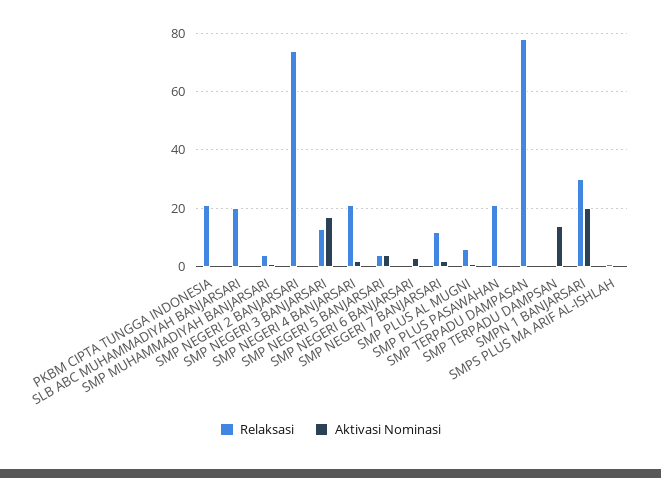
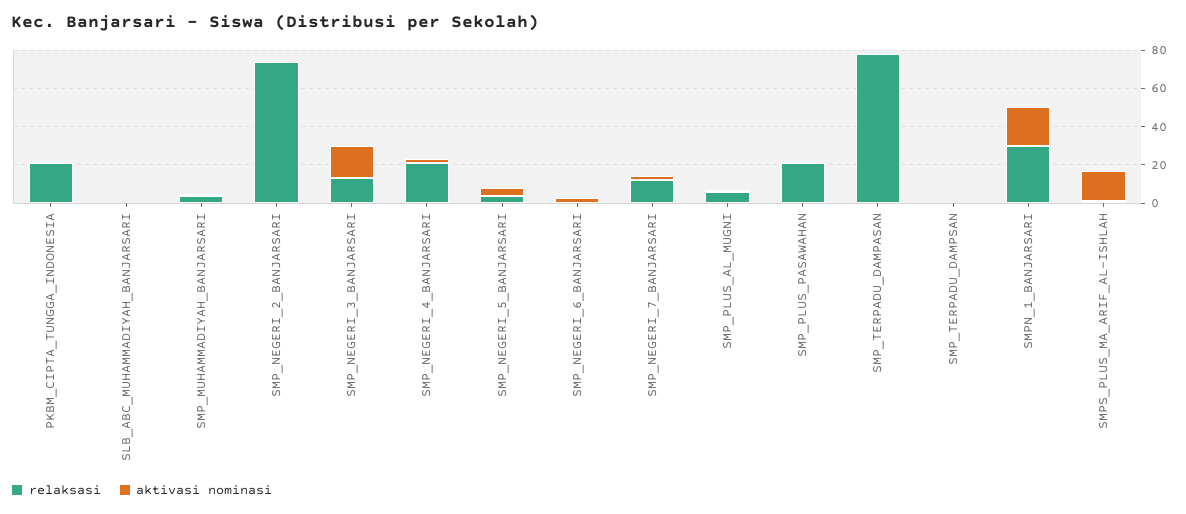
  {
    "Relaksasi": {
      "PKBM CIPTA TUNGGA INDONESIA": 20,
-     "SLB ABC MUHAMMADIYAH BANJARSARI": 20,
+     "SLB ABC MUHAMMADIYAH BANJARSARI": 0,
      "SMP MUHAMMADIYAH BANJARSARI": 5,
      "SMP NEGERI 2 BANJARSARI": 75,
      "SMP NEGERI 3 BANJARSARI": 15,
      "SMP NEGERI 4 BANJARSARI": 20,
      "SMP NEGERI 5 BANJARSARI": 5,
      "SMP NEGERI 6 BANJARSARI": 0,
      "SMP NEGERI 7 BANJARSARI": 10,
      "SMP PLUS AL MUGNI": 5,
      "SMP PLUS PASAWAHAN": 20,
      "SMP TERPADU DAMPASAN": 80,
      "SMP TERPADU DAMPSAN": 0,
      "SMPN 1 BANJARSARI": 30,
      "SMPS PLUS MA ARIF AL-ISHLAH": 0
    },
    "Aktivasi Nominasi": {
      "PKBM CIPTA TUNGGA INDONESIA": 0,
      "SLB ABC MUHAMMADIYAH BANJARSARI": 0,
      "SMP MUHAMMADIYAH BANJARSARI": 0,
      "SMP NEGERI 2 BANJARSARI": 0,
      "SMP NEGERI 3 BANJARSARI": 15,
      "SMP NEGERI 4 BANJARSARI": 0,
      "SMP NEGERI 5 BANJARSARI": 5,
      "SMP NEGERI 6 BANJARSARI": 5,
      "SMP NEGERI 7 BANJARSARI": 0,
      "SMP PLUS AL MUGNI": 0,
      "SMP PLUS PASAWAHAN": 0,
      "SMP TERPADU DAMPASAN": 0,
-     "SMP TERPADU DAMPSAN": 15,
+     "SMP TERPADU DAMPSAN": 0,
      "SMPN 1 BANJARSARI": 20,
-     "SMPS PLUS MA ARIF AL-ISHLAH": 0
+     "SMPS PLUS MA ARIF AL-ISHLAH": 15
    }
  }

